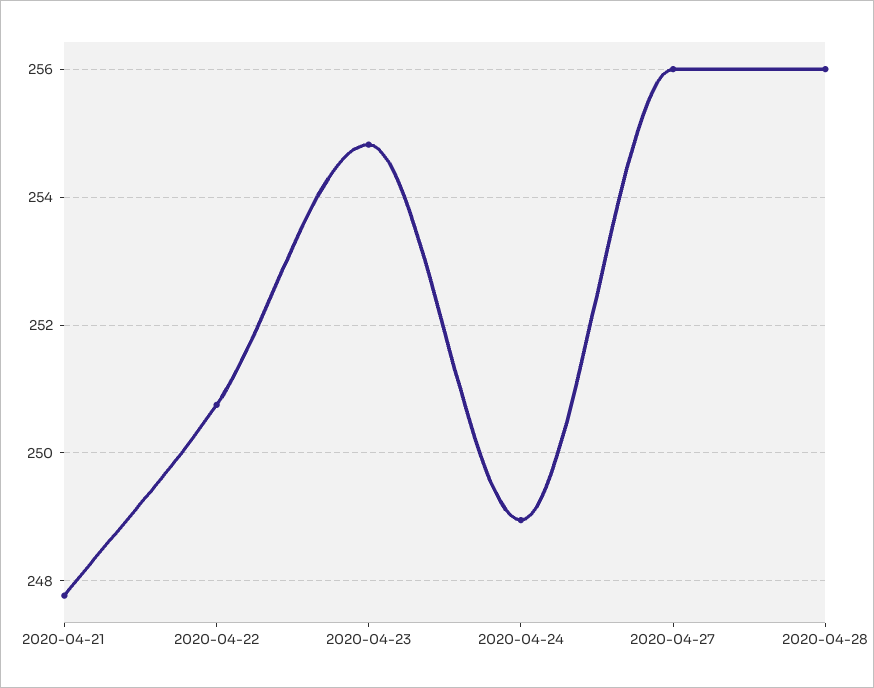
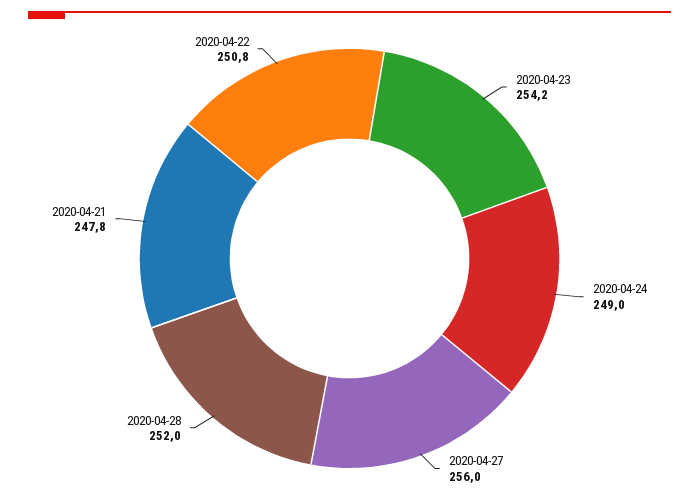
  {
    "2020-04-21": 247.8,
    "2020-04-22": 250.8,
-   "2020-04-23": 254.8,
+   "2020-04-23": 254.2,
    "2020-04-24": 249,
    "2020-04-27": 256,
-   "2020-04-28": 256
+   "2020-04-28": 252
  }

